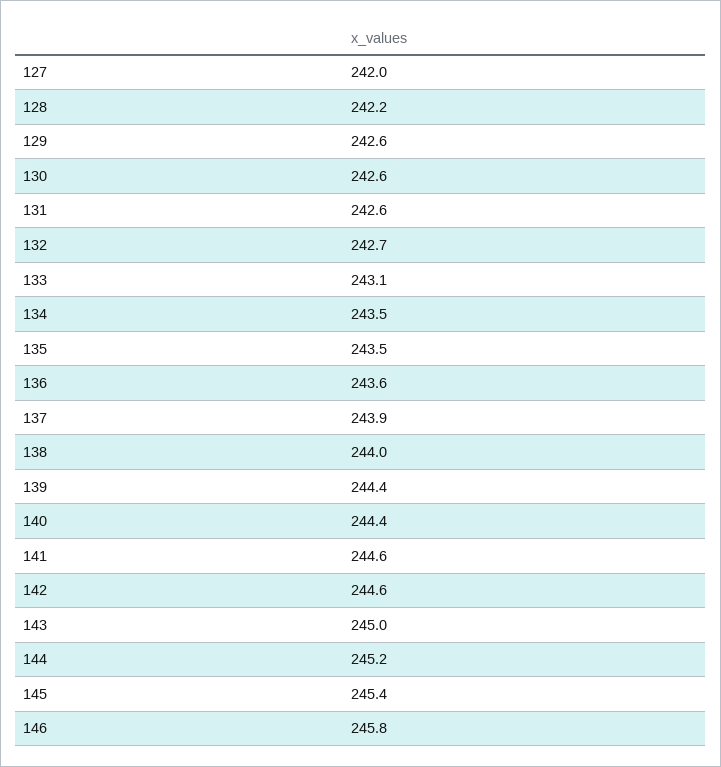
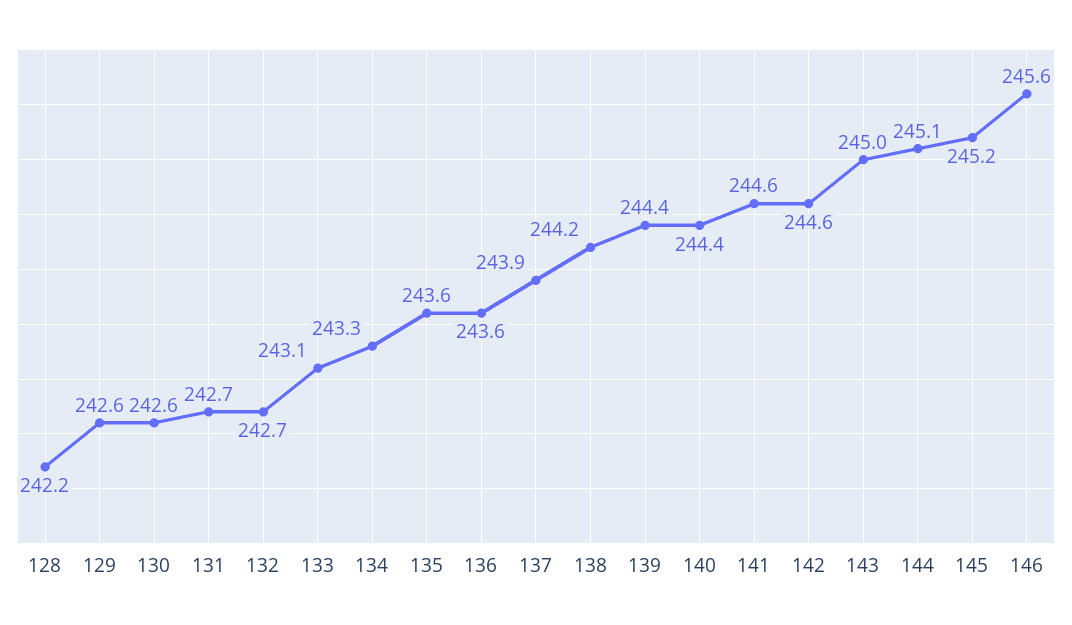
  {
-   "127": 242,
    "128": 242.2,
    "129": 242.6,
    "130": 242.6,
-   "131": 242.6,
+   "131": 242.7,
    "132": 242.7,
    "133": 243.1,
-   "134": 243.5,
+   "134": 243.3,
-   "135": 243.5,
+   "135": 243.6,
    "136": 243.6,
    "137": 243.9,
-   "138": 244,
+   "138": 244.2,
    "139": 244.4,
    "140": 244.4,
    "141": 244.6,
    "142": 244.6,
    "143": 245,
-   "144": 245.2,
+   "144": 245.1,
-   "145": 245.4,
+   "145": 245.2,
-   "146": 245.8
+   "146": 245.6
  }

